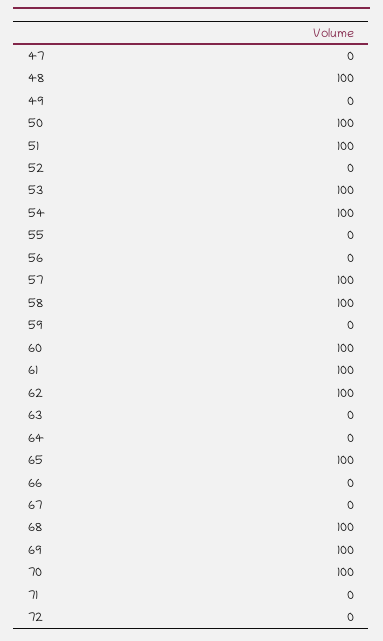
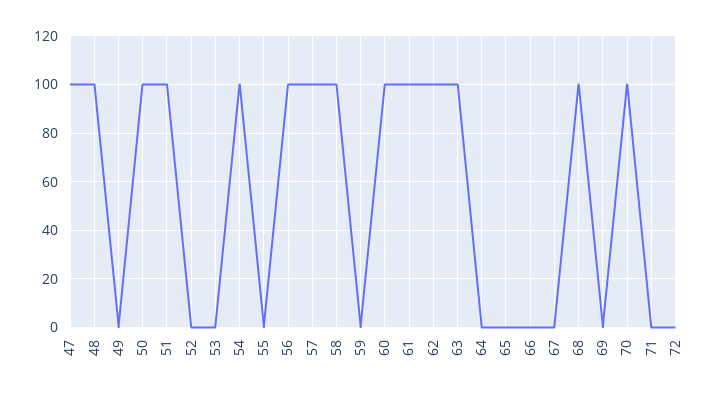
  {
-   "47": 0,
+   "47": 100,
    "48": 100,
    "49": 0,
    "50": 100,
    "51": 100,
    "52": 0,
-   "53": 100,
+   "53": 0,
    "54": 100,
    "55": 0,
-   "56": 0,
+   "56": 100,
    "57": 100,
    "58": 100,
    "59": 0,
    "60": 100,
    "61": 100,
    "62": 100,
-   "63": 0,
+   "63": 100,
    "64": 0,
-   "65": 100,
+   "65": 0,
    "66": 0,
    "67": 0,
    "68": 100,
-   "69": 100,
+   "69": 0,
    "70": 100,
    "71": 0,
    "72": 0
  }

